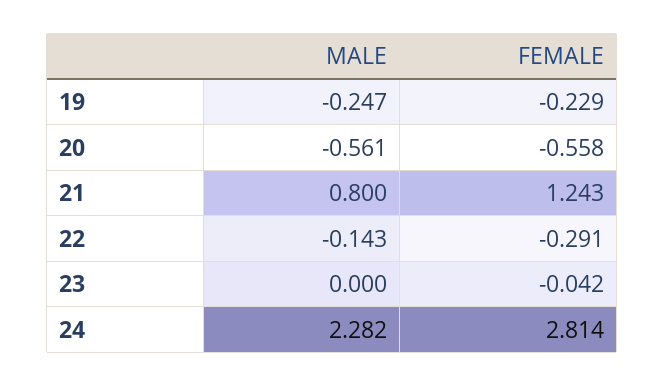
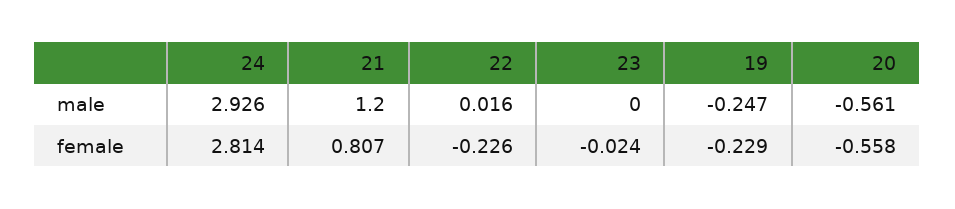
  {
    "MALE": {
      "19": -0.247,
      "20": -0.561,
-     "21": 0.8,
+     "21": 1.2,
-     "22": -0.143,
+     "22": 0.016,
      "23": 0,
-     "24": 2.282
+     "24": 2.926
    },
    "FEMALE": {
      "19": -0.229,
      "20": -0.558,
-     "21": 1.243,
+     "21": 0.807,
-     "22": -0.291,
+     "22": -0.226,
-     "23": -0.042,
+     "23": -0.024,
      "24": 2.814
    }
  }

